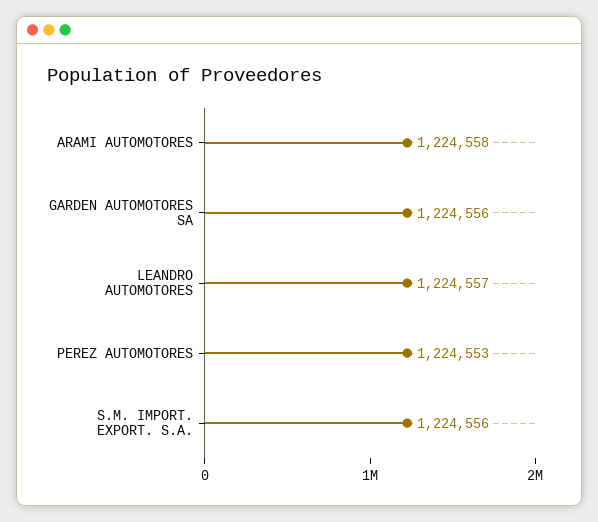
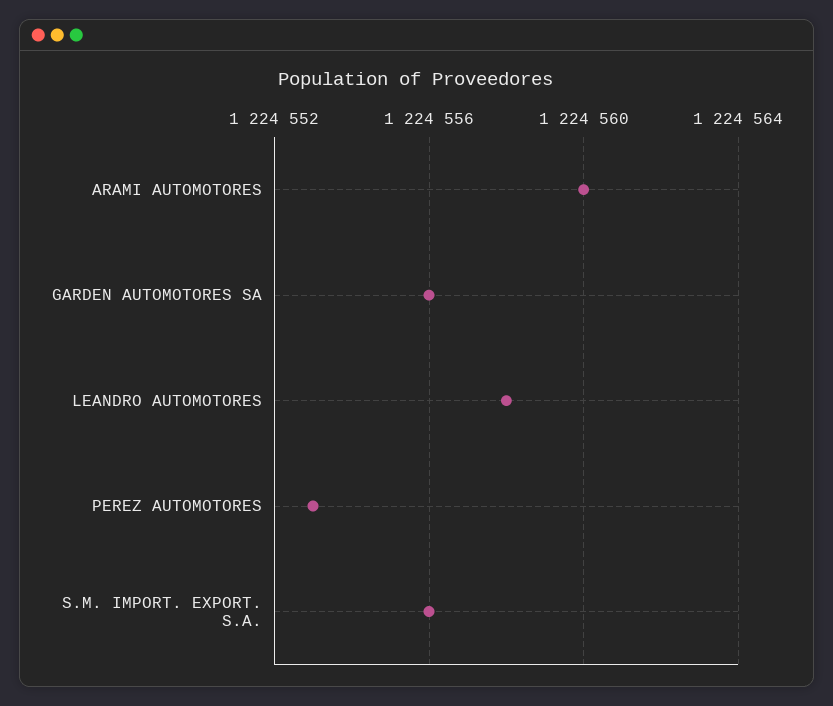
  {
-   "ARAMI AUTOMOTORES": 1224558,
+   "ARAMI AUTOMOTORES": 1224560,
    "GARDEN AUTOMOTORES SA": 1224556,
-   "LEANDRO AUTOMOTORES": 1224557,
+   "LEANDRO AUTOMOTORES": 1224558,
    "PEREZ AUTOMOTORES": 1224553,
    "S.M. IMPORT. EXPORT. S.A.": 1224556
  }

